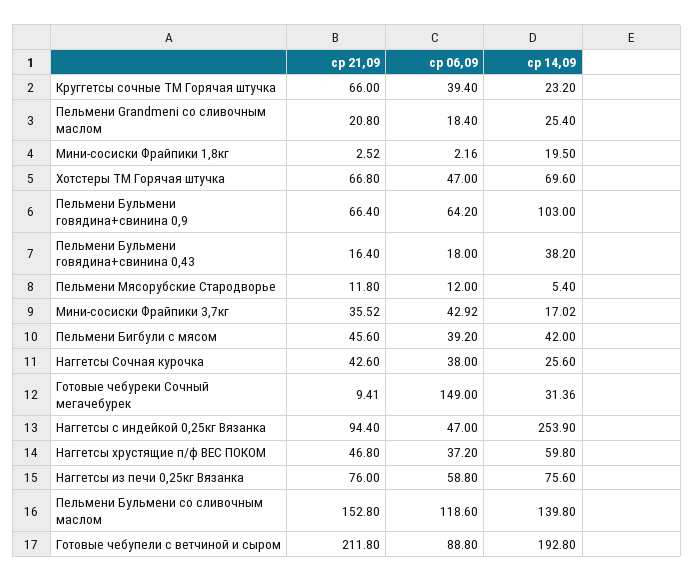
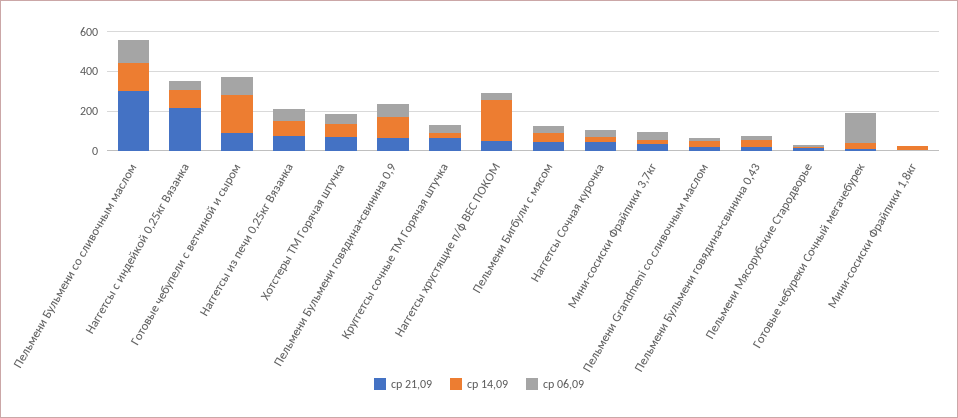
  {
    "ср 21,09": {
      "Круггетсы сочные ТМ Горячая штучка": 66,
      "Пельмени Grandmeni со сливочным маслом": 20.8,
      "Мини-сосиски Фрайпики 1,8кг": 2.52,
      "Хотстеры ТМ Горячая штучка": 66.8,
      "Пельмени Бульмени говядина+свинина 0,9": 66.4,
      "Пельмени Бульмени говядина+свинина 0,43": 16.4,
      "Пельмени Мясорубские Стародворье": 11.8,
      "Мини-сосиски Фрайпики 3,7кг": 35.52,
      "Пельмени Бигбули с мясом": 45.6,
      "Наггетсы Сочная курочка": 42.6,
      "Готовые чебуреки Сочный мегачебурек": 9.41,
-     "Наггетсы с индейкой 0,25кг Вязанка": 94.4,
+     "Наггетсы с индейкой 0,25кг Вязанка": 200,
      "Наггетсы хрустящие п/ф ВЕС ПОКОМ": 46.8,
      "Наггетсы из печи 0,25кг Вязанка": 76,
-     "Пельмени Бульмени со сливочным маслом": 152.8,
+     "Пельмени Бульмени со сливочным маслом": 300,
-     "Готовые чебупели с ветчиной и сыром": 211.8
+     "Готовые чебупели с ветчиной и сыром": 100
    },
    "ср 06,09": {
      "Круггетсы сочные ТМ Горячая штучка": 39.4,
      "Пельмени Grandmeni со сливочным маслом": 18.4,
      "Мини-сосиски Фрайпики 1,8кг": 2.16,
      "Хотстеры ТМ Горячая штучка": 47,
      "Пельмени Бульмени говядина+свинина 0,9": 64.2,
      "Пельмени Бульмени говядина+свинина 0,43": 18,
      "Пельмени Мясорубские Стародворье": 12,
      "Мини-сосиски Фрайпики 3,7кг": 42.92,
      "Пельмени Бигбули с мясом": 39.2,
      "Наггетсы Сочная курочка": 38,
      "Готовые чебуреки Сочный мегачебурек": 149,
      "Наггетсы с индейкой 0,25кг Вязанка": 47,
      "Наггетсы хрустящие п/ф ВЕС ПОКОМ": 37.2,
      "Наггетсы из печи 0,25кг Вязанка": 58.8,
      "Пельмени Бульмени со сливочным маслом": 118.6,
      "Готовые чебупели с ветчиной и сыром": 88.8
    },
    "ср 14,09": {
      "Круггетсы сочные ТМ Горячая штучка": 23.2,
      "Пельмени Grandmeni со сливочным маслом": 25.4,
      "Мини-сосиски Фрайпики 1,8кг": 19.5,
      "Хотстеры ТМ Горячая штучка": 69.6,
      "Пельмени Бульмени говядина+свинина 0,9": 103,
      "Пельмени Бульмени говядина+свинина 0,43": 38.2,
      "Пельмени Мясорубские Стародворье": 5.4,
      "Мини-сосиски Фрайпики 3,7кг": 17.02,
      "Пельмени Бигбули с мясом": 42,
      "Наггетсы Сочная курочка": 25.6,
      "Готовые чебуреки Сочный мегачебурек": 31.36,
-     "Наггетсы с индейкой 0,25кг Вязанка": 253.9,
+     "Наггетсы с индейкой 0,25кг Вязанка": 100,
-     "Наггетсы хрустящие п/ф ВЕС ПОКОМ": 59.8,
+     "Наггетсы хрустящие п/ф ВЕС ПОКОМ": 200,
      "Наггетсы из печи 0,25кг Вязанка": 75.6,
      "Пельмени Бульмени со сливочным маслом": 139.8,
      "Готовые чебупели с ветчиной и сыром": 192.8
    }
  }

